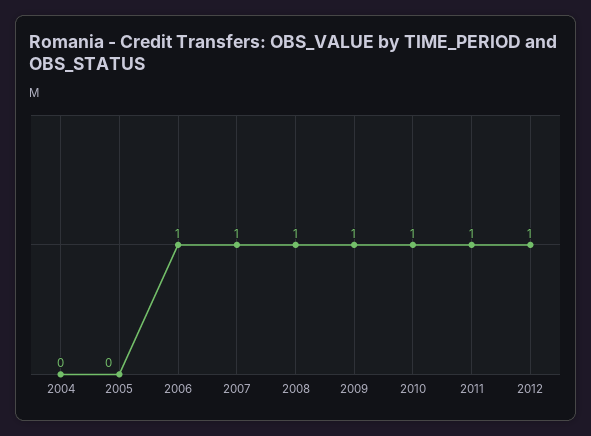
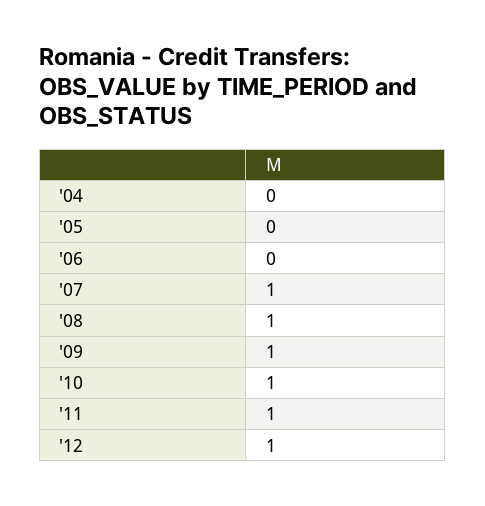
  {
    "2004": 0,
    "2005": 0,
-   "2006": 1,
+   "2006": 0,
    "2007": 1,
    "2008": 1,
    "2009": 1,
    "2010": 1,
    "2011": 1,
    "2012": 1
  }

